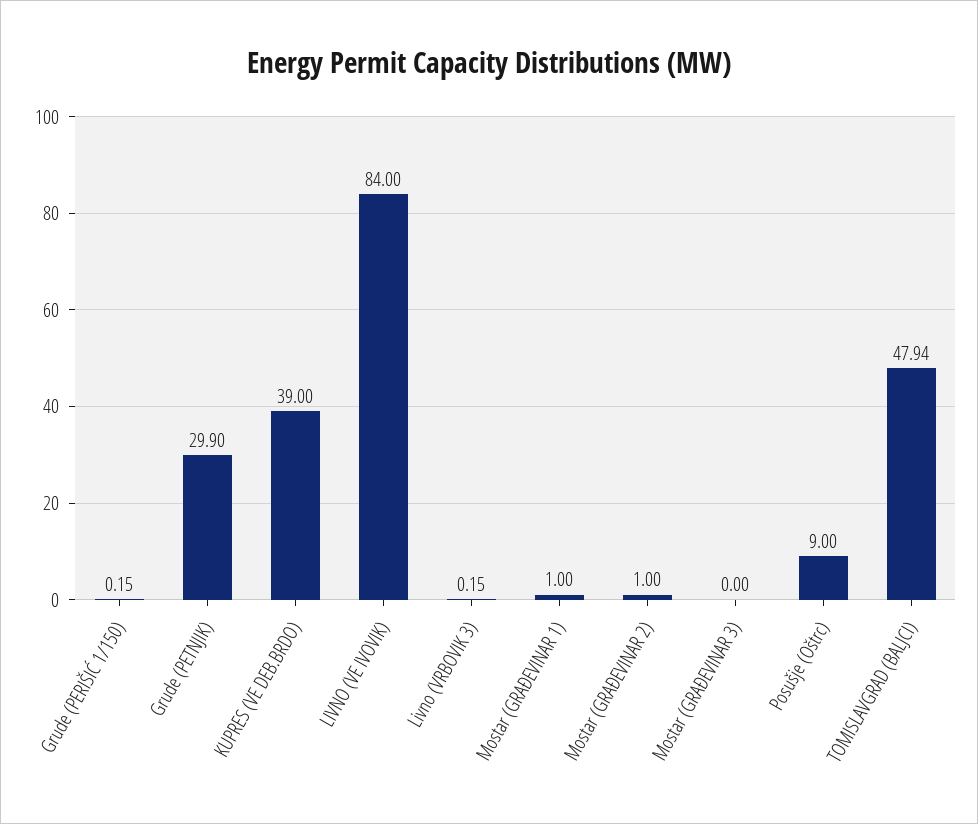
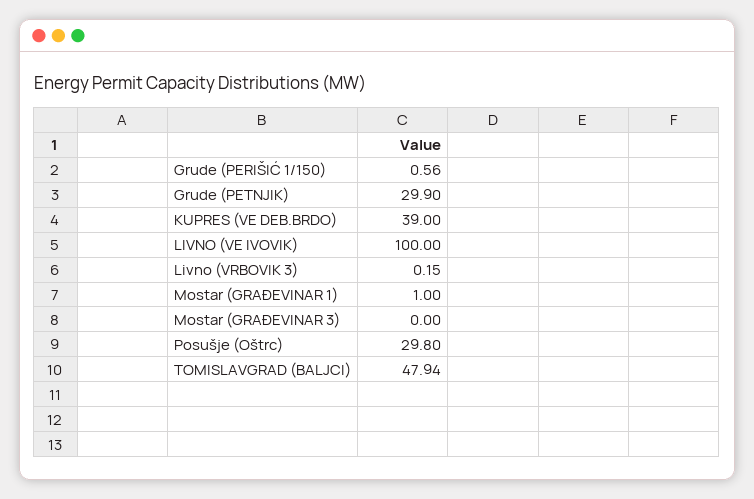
  {
-   "Grude (PERIŠIĆ 1/150)": 0.15,
+   "Grude (PERIŠIĆ 1/150)": 0.56,
    "Grude (PETNJIK)": 29.9,
    "KUPRES (VE DEB.BRDO)": 39,
-   "LIVNO (VE IVOVIK)": 84,
+   "LIVNO (VE IVOVIK)": 100,
    "Livno (VRBOVIK 3)": 0.15,
    "Mostar (GRAĐEVINAR 1)": 1,
-   "Mostar (GRAĐEVINAR 2)": 1,
    "Mostar (GRAĐEVINAR 3)": 0,
-   "Posušje (Oštrc)": 9,
+   "Posušje (Oštrc)": 29.8,
    "TOMISLAVGRAD (BALJCI)": 47.94
  }

